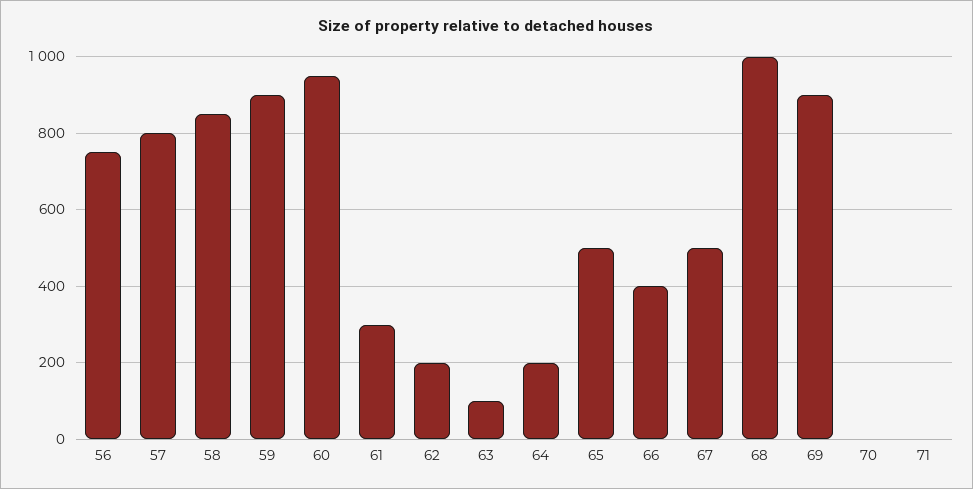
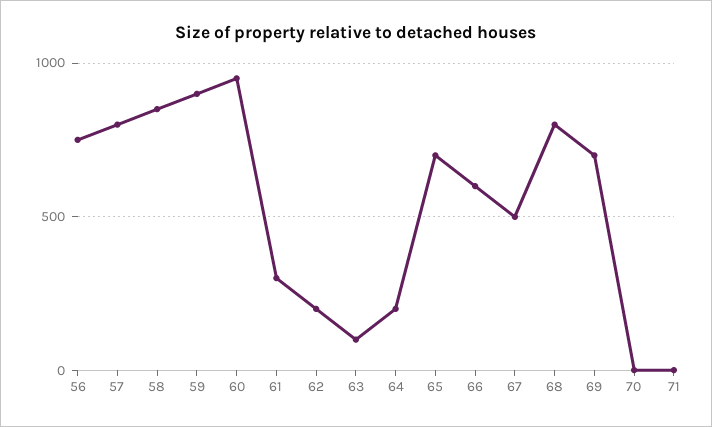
  {
    "56": 760,
    "57": 800,
    "58": 860,
    "59": 900,
    "60": 960,
    "61": 300,
    "62": 200,
    "63": 100,
    "64": 200,
-   "65": 500,
+   "65": 700,
-   "66": 400,
+   "66": 600,
    "67": 500,
-   "68": 1000,
+   "68": 800,
-   "69": 900,
+   "69": 700,
    "70": 0,
    "71": 0
  }

